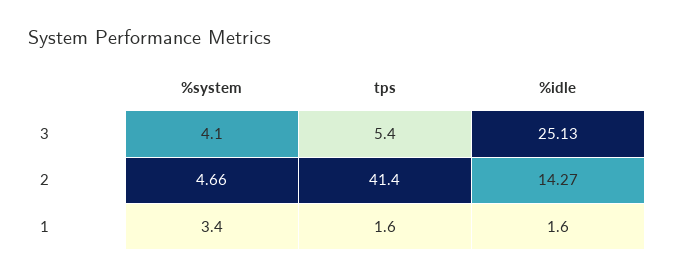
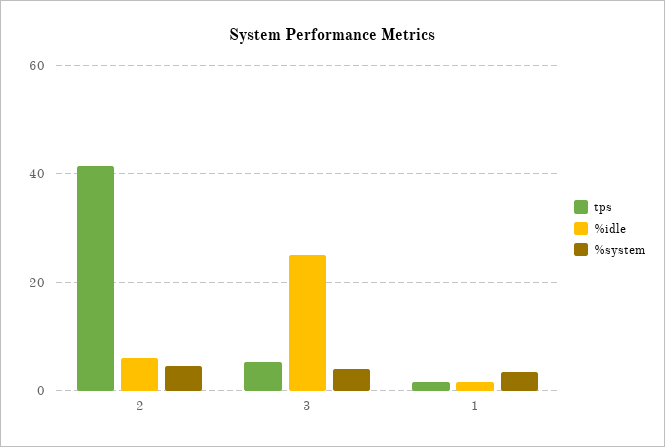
  {
    "%system": {
      "3": 4.1,
      "2": 4.66,
      "1": 3.4
    },
    "tps": {
      "3": 5.4,
      "2": 41.4,
      "1": 1.6
    },
    "%idle": {
      "3": 25.13,
-     "2": 14.27,
+     "2": 6,
      "1": 1.6
    }
  }

